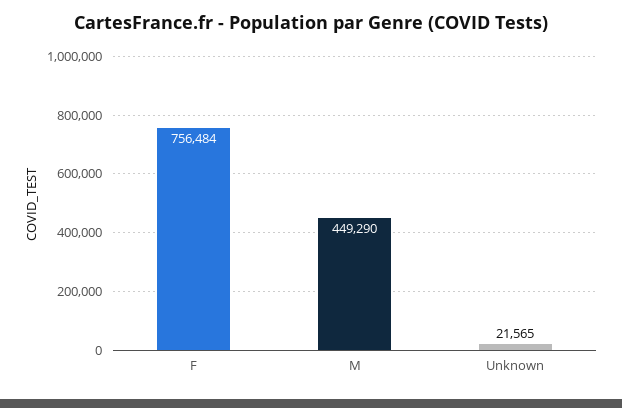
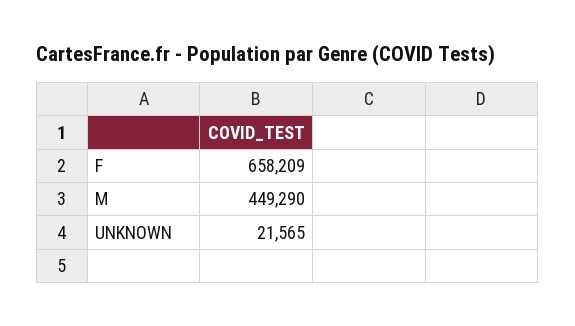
  {
-   "F": 756484,
+   "F": 658209,
    "M": 449290,
    "Unknown": 21565
  }

